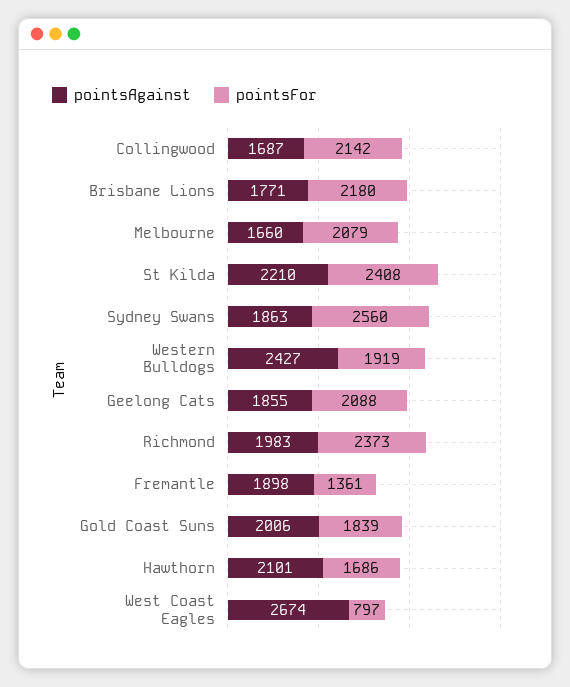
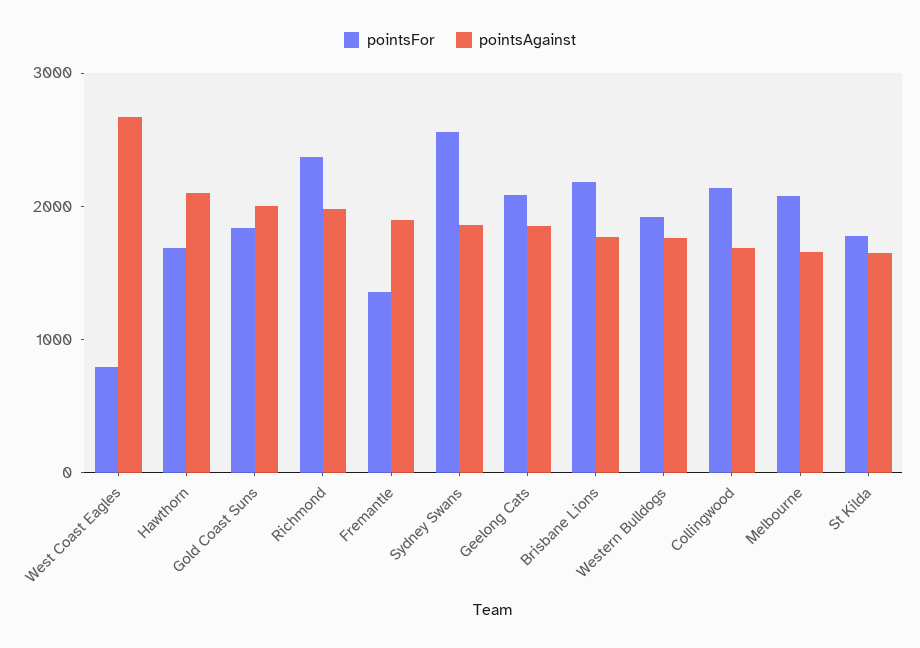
  {
    "pointsAgainst": {
      "Collingwood": 1687,
      "Brisbane Lions": 1771,
      "Melbourne": 1660,
-     "St Kilda": 2210,
+     "St Kilda": 1600,
      "Sydney Swans": 1863,
-     "Western Bulldogs": 2427,
+     "Western Bulldogs": 1800,
      "Geelong Cats": 1855,
      "Richmond": 1983,
      "Fremantle": 1898,
      "Gold Coast Suns": 2006,
      "Hawthorn": 2101,
      "West Coast Eagles": 2674
    },
    "pointsFor": {
      "Collingwood": 2142,
      "Brisbane Lions": 2180,
      "Melbourne": 2079,
-     "St Kilda": 2408,
+     "St Kilda": 1800,
      "Sydney Swans": 2560,
      "Western Bulldogs": 1919,
      "Geelong Cats": 2088,
      "Richmond": 2373,
      "Fremantle": 1361,
      "Gold Coast Suns": 1839,
      "Hawthorn": 1686,
      "West Coast Eagles": 797
    }
  }

